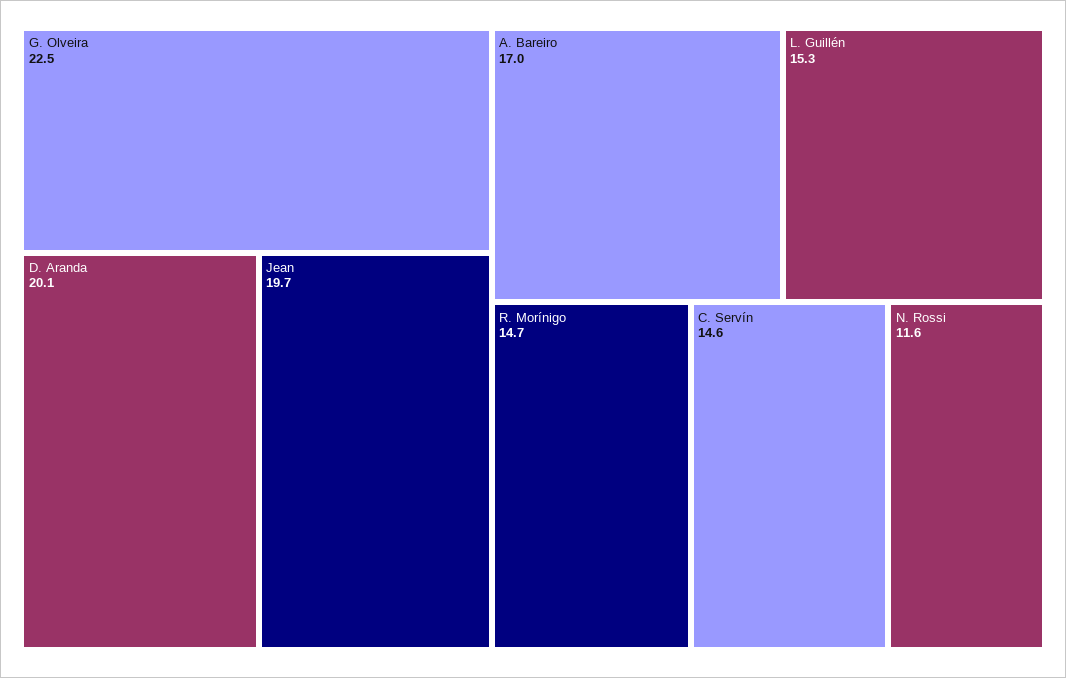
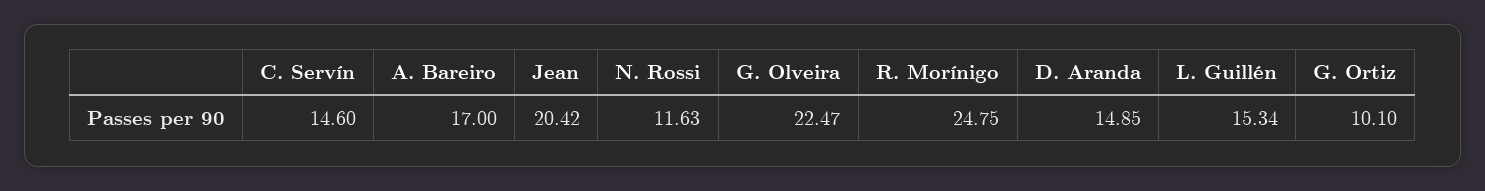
  {
    "G. Olveira": 22.47,
-   "D. Aranda": 20.1,
+   "D. Aranda": 14.85,
-   "Jean": 19.7,
+   "Jean": 20.42,
    "A. Bareiro": 17,
    "L. Guillén": 15.34,
-   "R. Morínigo": 14.7,
+   "R. Morínigo": 24.75,
    "C. Servín": 14.6,
-   "N. Rossi": 11.63
+   "N. Rossi": 11.63,
+   "G. Ortiz": 10.1
  }

